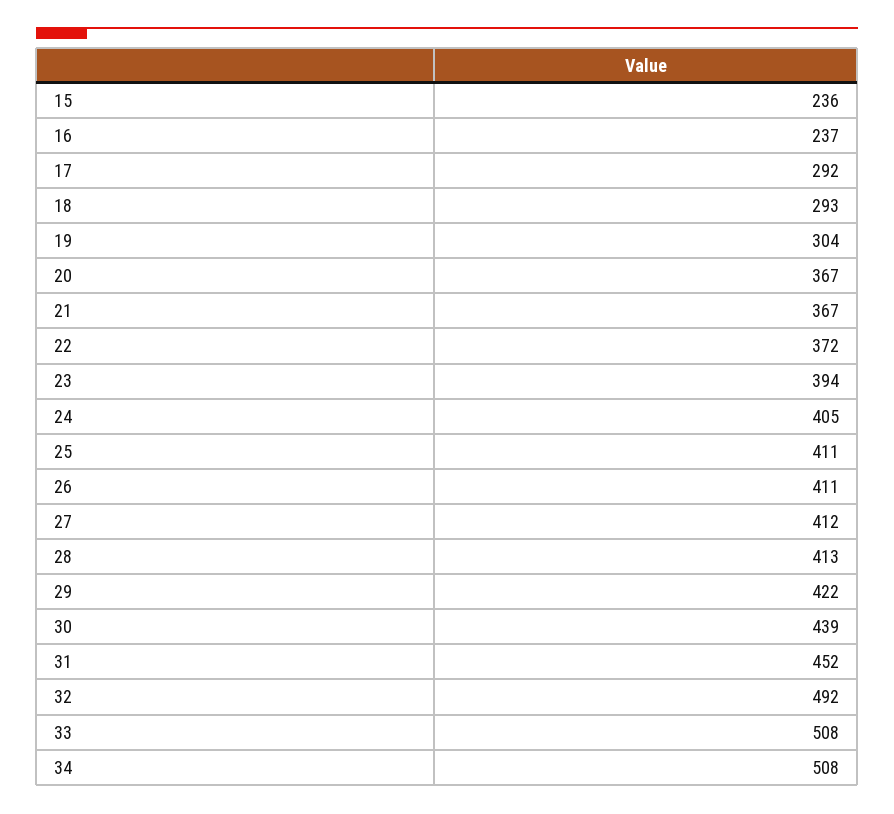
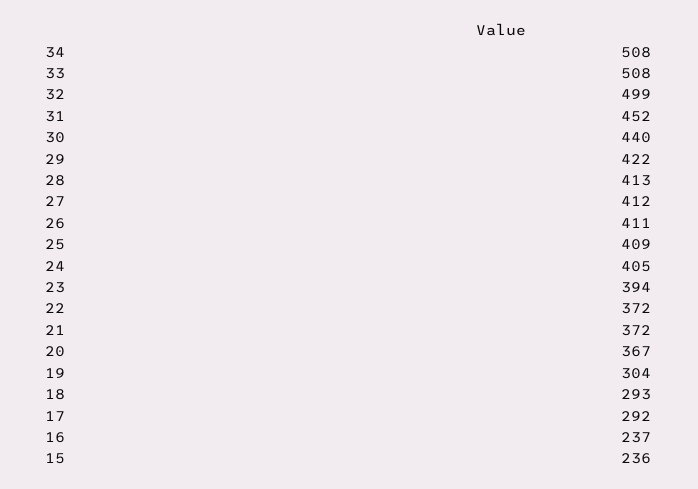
  {
    "15": 236,
    "16": 237,
    "17": 292,
    "18": 293,
    "19": 304,
    "20": 367,
-   "21": 367,
+   "21": 372,
    "22": 372,
    "23": 394,
    "24": 405,
-   "25": 411,
+   "25": 409,
    "26": 411,
    "27": 412,
    "28": 413,
    "29": 422,
-   "30": 439,
+   "30": 440,
    "31": 452,
-   "32": 492,
+   "32": 499,
    "33": 508,
    "34": 508
  }

